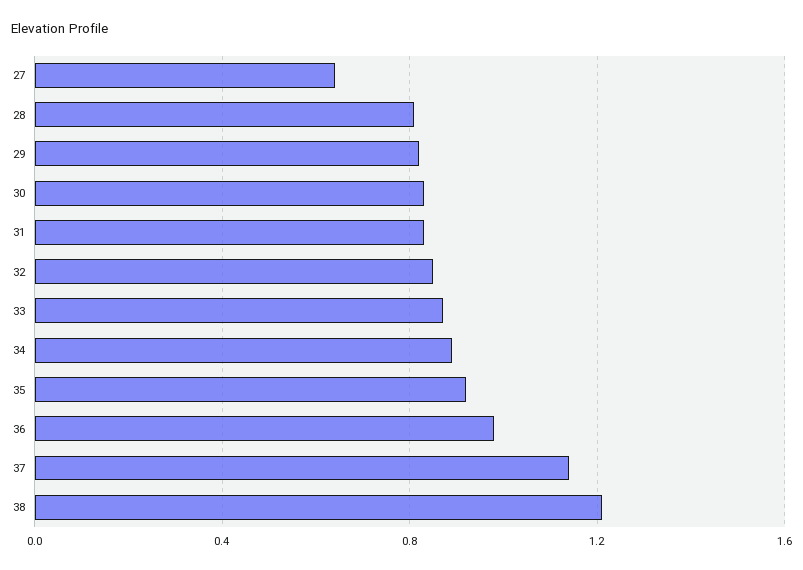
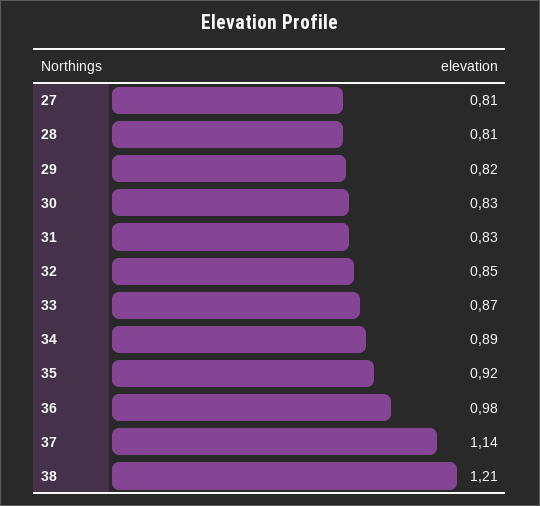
  {
-   "27": 0.65,
+   "27": 0.81,
    "28": 0.81,
    "29": 0.82,
    "30": 0.83,
    "31": 0.83,
    "32": 0.85,
    "33": 0.87,
    "34": 0.89,
    "35": 0.92,
    "36": 0.98,
    "37": 1.14,
    "38": 1.21
  }

